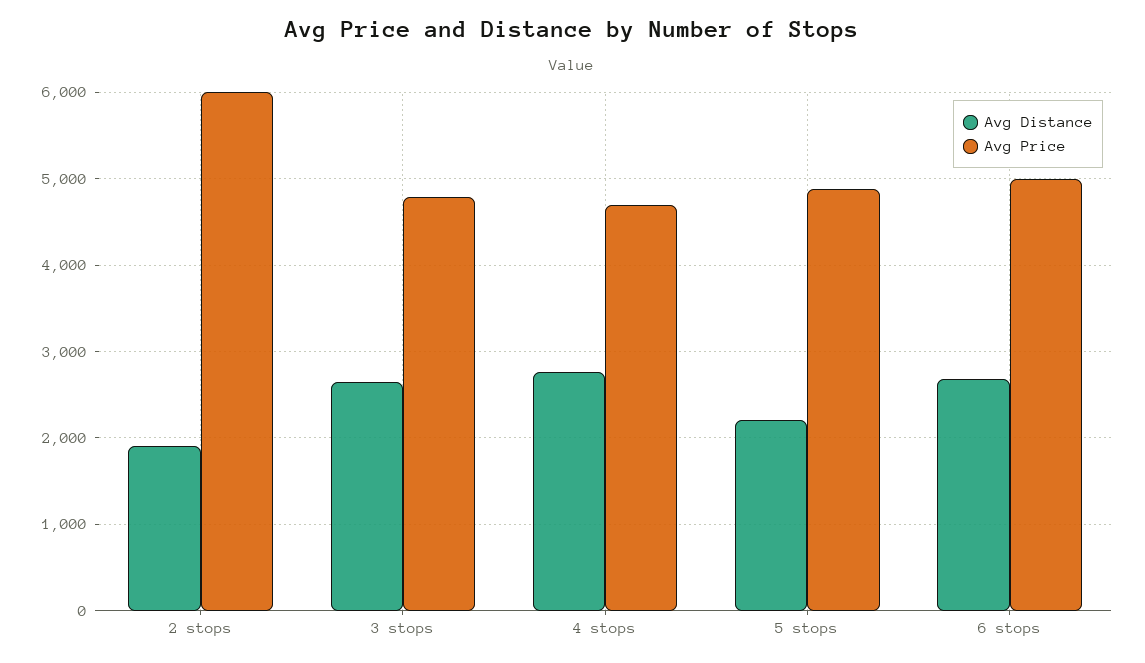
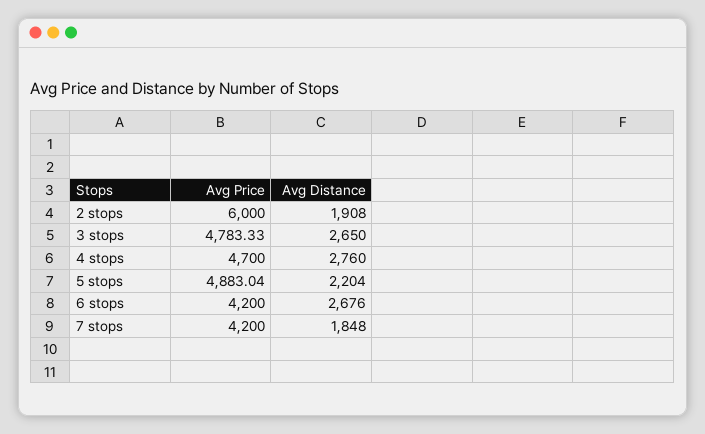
  {
    "Avg Distance": {
      "2 stops": 1908,
      "3 stops": 2650,
      "4 stops": 2760,
      "5 stops": 2204,
-     "6 stops": 2676
+     "6 stops": 2676,
+     "7 stops": 1848
    },
    "Avg Price": {
      "2 stops": 6000,
      "3 stops": 4783.33,
      "4 stops": 4700,
      "5 stops": 4883.04,
-     "6 stops": 5000
+     "6 stops": 4200,
+     "7 stops": 4200
    }
  }

